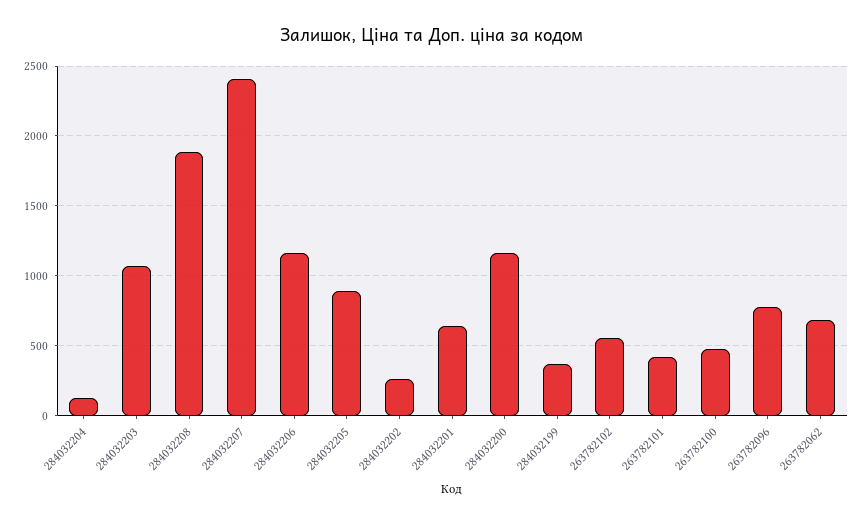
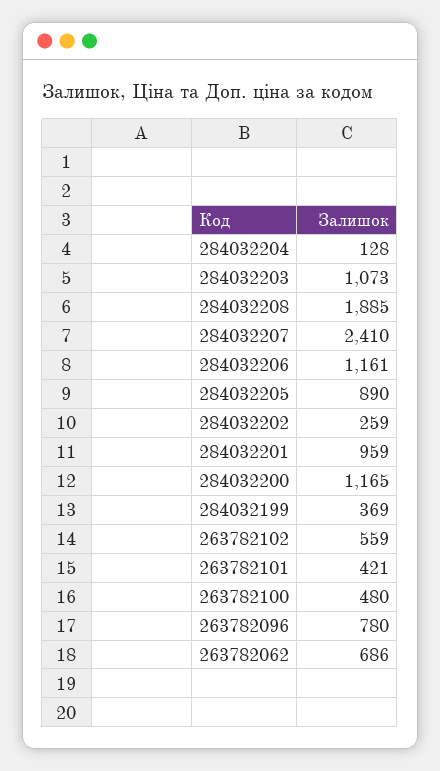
  {
    "284032204": 128,
    "284032203": 1073,
    "284032208": 1885,
    "284032207": 2410,
    "284032206": 1161,
    "284032205": 890,
    "284032202": 259,
-   "284032201": 650,
+   "284032201": 959,
    "284032200": 1165,
    "284032199": 369,
    "263782102": 559,
    "263782101": 421,
    "263782100": 480,
    "263782096": 780,
    "263782062": 686
  }

